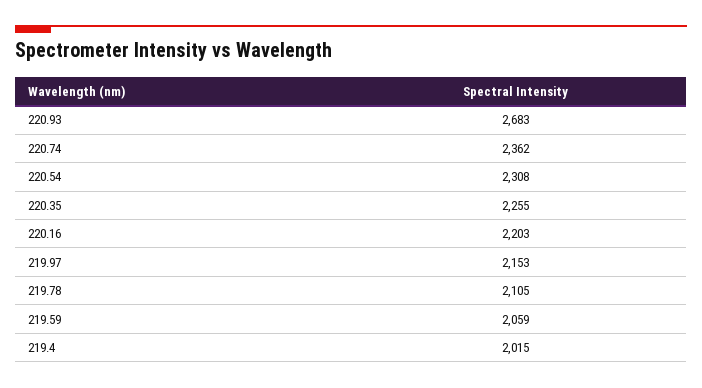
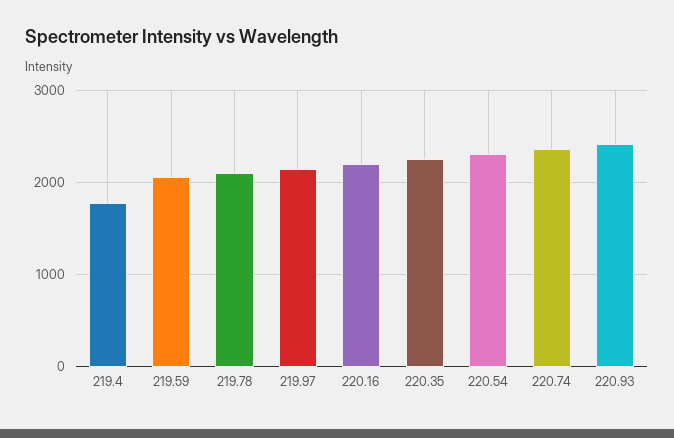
  {
-   "220.93": 2683,
+   "220.93": 2400,
    "220.74": 2362,
    "220.54": 2308,
    "220.35": 2255,
    "220.16": 2203,
    "219.97": 2153,
    "219.78": 2105,
    "219.59": 2059,
-   "219.4": 2015
+   "219.4": 1800
  }

